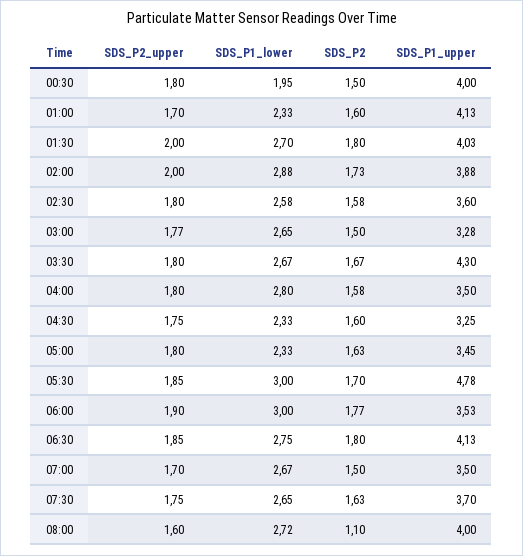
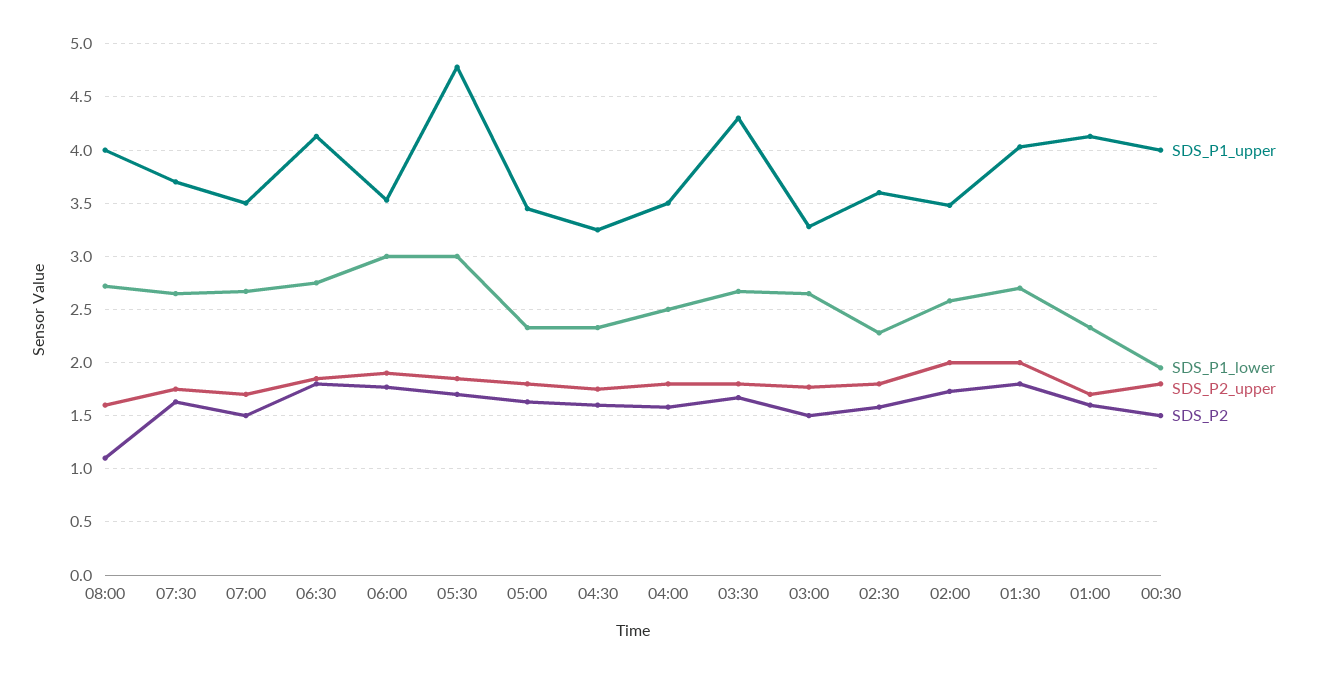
  {
    "SDS_P2_upper": {
      "00:30": 1.8,
      "01:00": 1.7,
      "01:30": 2,
      "02:00": 2,
      "02:30": 1.8,
      "03:00": 1.77,
      "03:30": 1.8,
      "04:00": 1.8,
      "04:30": 1.75,
      "05:00": 1.8,
      "05:30": 1.85,
      "06:00": 1.9,
      "06:30": 1.85,
      "07:00": 1.7,
      "07:30": 1.75,
      "08:00": 1.6
    },
    "SDS_P1_lower": {
      "00:30": 1.95,
      "01:00": 2.33,
      "01:30": 2.7,
-     "02:00": 2.88,
+     "02:00": 2.6,
-     "02:30": 2.58,
+     "02:30": 2.3,
      "03:00": 2.65,
      "03:30": 2.67,
-     "04:00": 2.8,
+     "04:00": 2.5,
      "04:30": 2.33,
      "05:00": 2.33,
      "05:30": 3,
      "06:00": 3,
      "06:30": 2.75,
      "07:00": 2.67,
      "07:30": 2.65,
      "08:00": 2.72
    },
    "SDS_P2": {
      "00:30": 1.5,
      "01:00": 1.6,
      "01:30": 1.8,
      "02:00": 1.73,
      "02:30": 1.58,
      "03:00": 1.5,
      "03:30": 1.67,
      "04:00": 1.58,
      "04:30": 1.6,
      "05:00": 1.63,
      "05:30": 1.7,
      "06:00": 1.77,
      "06:30": 1.8,
      "07:00": 1.5,
      "07:30": 1.63,
      "08:00": 1.1
    },
    "SDS_P1_upper": {
      "00:30": 4,
      "01:00": 4.13,
      "01:30": 4.03,
-     "02:00": 3.88,
+     "02:00": 3.5,
      "02:30": 3.6,
      "03:00": 3.28,
      "03:30": 4.3,
      "04:00": 3.5,
      "04:30": 3.25,
      "05:00": 3.45,
      "05:30": 4.78,
      "06:00": 3.53,
      "06:30": 4.13,
      "07:00": 3.5,
      "07:30": 3.7,
      "08:00": 4
    }
  }

